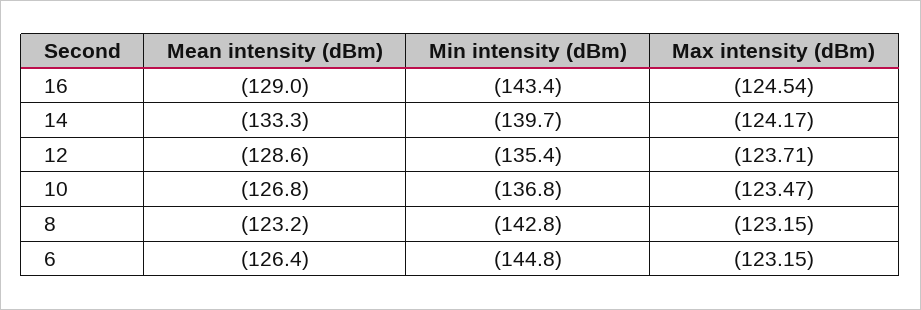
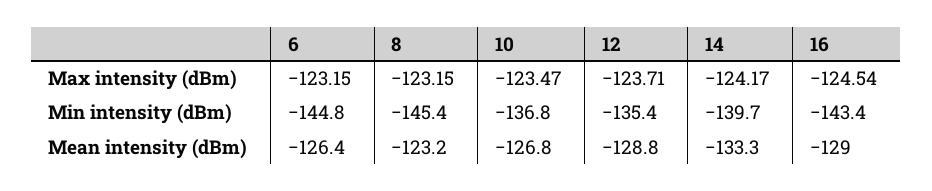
  {
    "Mean intensity (dBm)": {
      "16": -129,
      "14": -133.3,
-     "12": -128.6,
+     "12": -128.8,
      "10": -126.8,
      "8": -123.2,
      "6": -126.4
    },
    "Min intensity (dBm)": {
      "16": -143.4,
      "14": -139.7,
      "12": -135.4,
      "10": -136.8,
-     "8": -142.8,
+     "8": -145.4,
      "6": -144.8
    },
    "Max intensity (dBm)": {
      "16": -124.54,
      "14": -124.17,
      "12": -123.71,
      "10": -123.47,
      "8": -123.15,
      "6": -123.15
    }
  }

